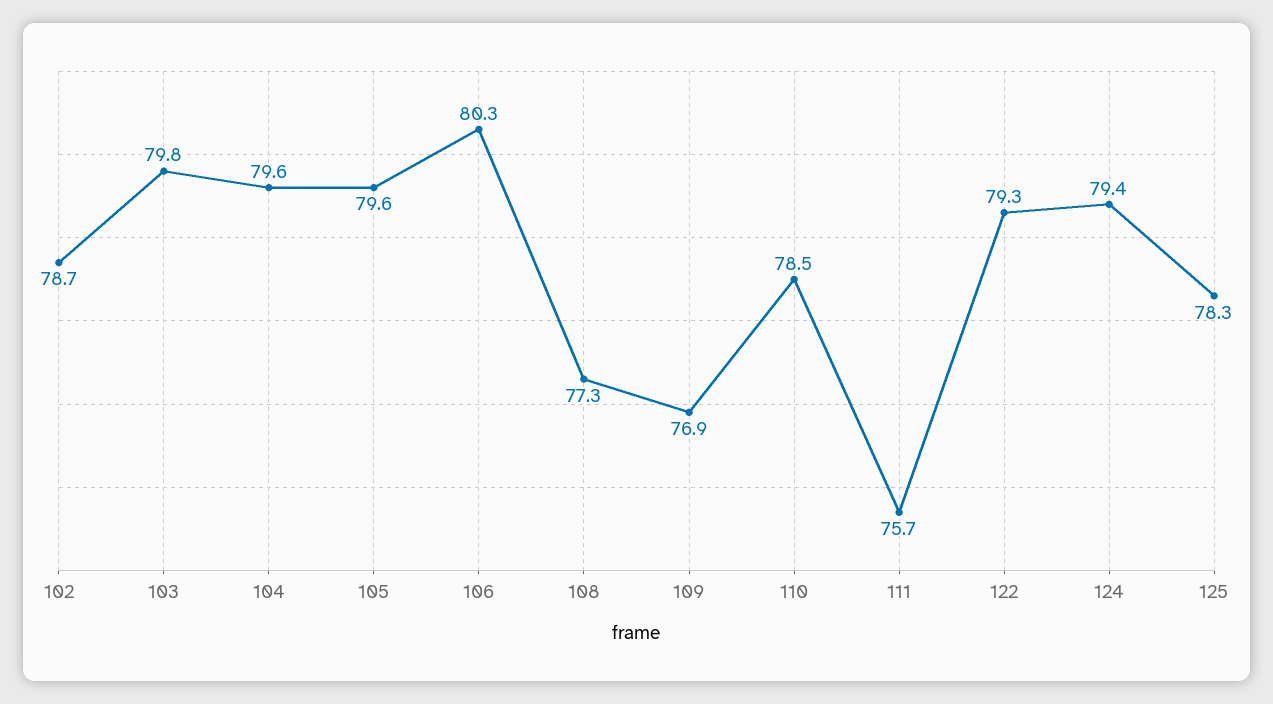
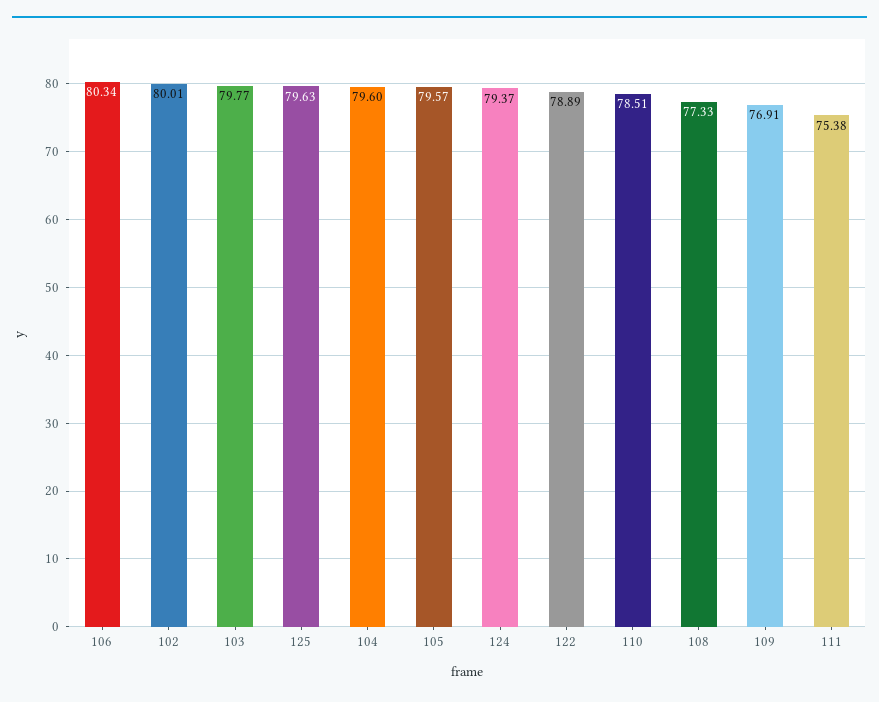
  {
-   "102": 78.7,
+   "102": 80.01,
    "103": 79.77,
    "104": 79.6,
    "105": 79.57,
    "106": 80.34,
    "108": 77.33,
    "109": 76.91,
    "110": 78.51,
-   "111": 75.7,
+   "111": 75.38,
-   "122": 79.3,
+   "122": 78.89,
    "124": 79.37,
-   "125": 78.3
+   "125": 79.63
  }

